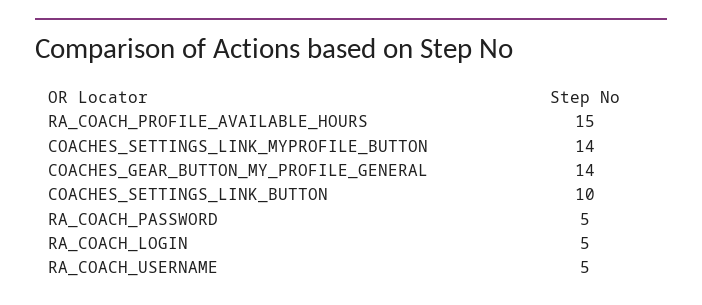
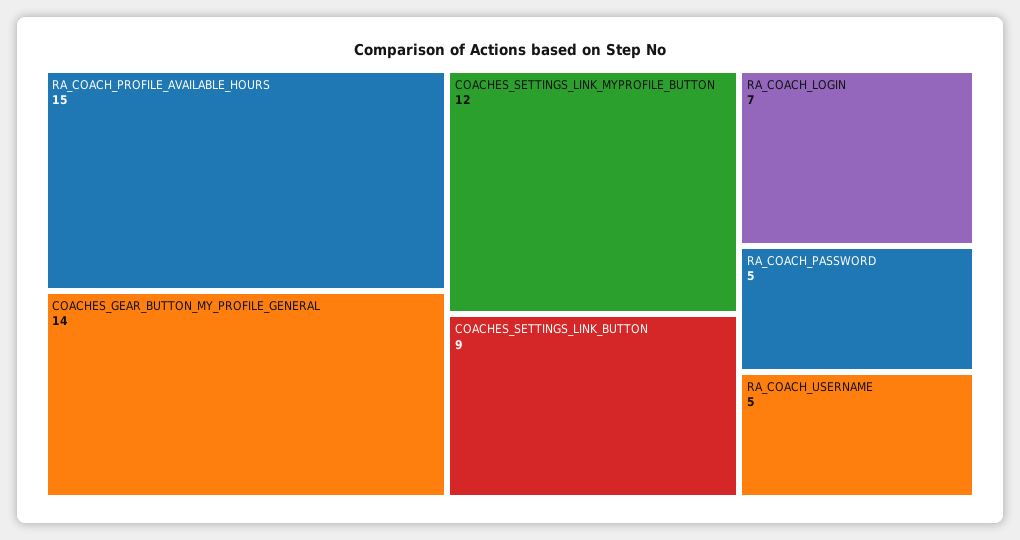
  {
    "RA_COACH_PROFILE_AVAILABLE_HOURS": 15,
-   "COACHES_SETTINGS_LINK_MYPROFILE_BUTTON": 14,
+   "COACHES_SETTINGS_LINK_MYPROFILE_BUTTON": 12,
    "COACHES_GEAR_BUTTON_MY_PROFILE_GENERAL": 14,
-   "COACHES_SETTINGS_LINK_BUTTON": 10,
+   "COACHES_SETTINGS_LINK_BUTTON": 9,
    "RA_COACH_PASSWORD": 5,
-   "RA_COACH_LOGIN": 5,
+   "RA_COACH_LOGIN": 7,
    "RA_COACH_USERNAME": 5
  }

